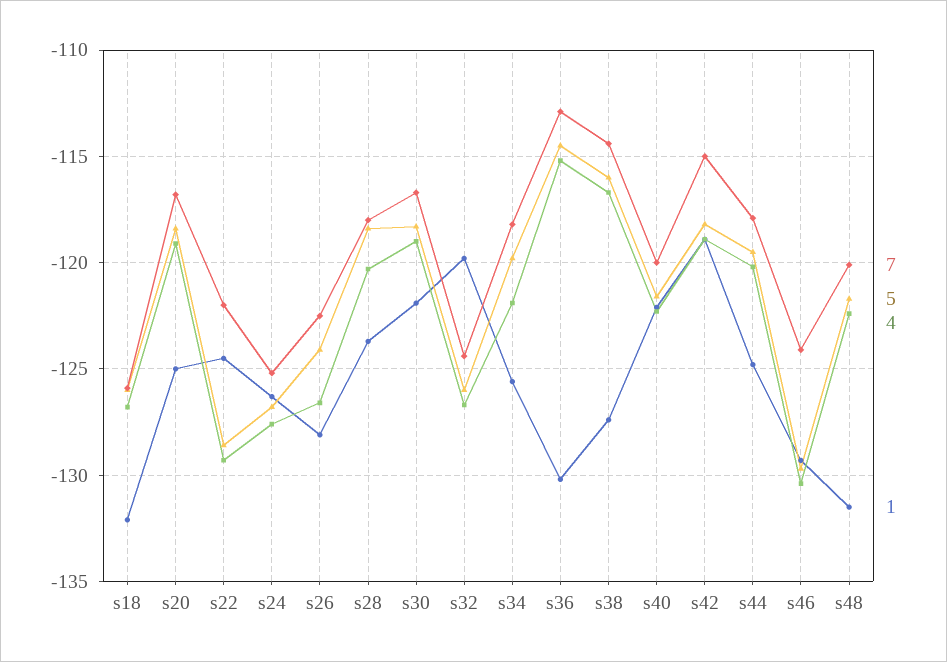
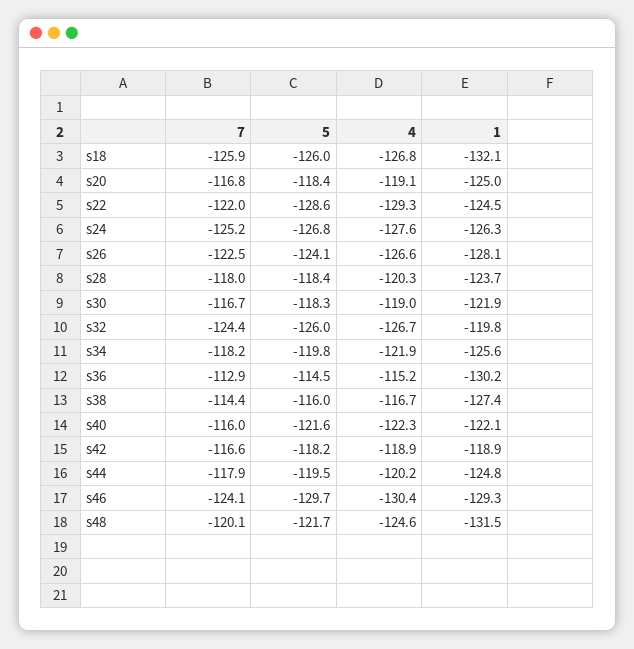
  {
    "7": {
      "s18": -125.9,
      "s20": -116.8,
      "s22": -122,
      "s24": -125.2,
      "s26": -122.5,
      "s28": -118,
      "s30": -116.7,
      "s32": -124.4,
      "s34": -118.2,
      "s36": -112.9,
      "s38": -114.4,
-     "s40": -120,
+     "s40": -116,
-     "s42": -115,
+     "s42": -116.6,
      "s44": -117.9,
      "s46": -124.1,
      "s48": -120.1
    },
    "5": {
      "s18": -126,
      "s20": -118.4,
      "s22": -128.6,
      "s24": -126.8,
      "s26": -124.1,
      "s28": -118.4,
      "s30": -118.3,
      "s32": -126,
      "s34": -119.8,
      "s36": -114.5,
      "s38": -116,
      "s40": -121.6,
      "s42": -118.2,
      "s44": -119.5,
      "s46": -129.7,
      "s48": -121.7
    },
    "4": {
      "s18": -126.8,
      "s20": -119.1,
      "s22": -129.3,
      "s24": -127.6,
      "s26": -126.6,
      "s28": -120.3,
      "s30": -119,
      "s32": -126.7,
      "s34": -121.9,
      "s36": -115.2,
      "s38": -116.7,
      "s40": -122.3,
      "s42": -118.9,
      "s44": -120.2,
      "s46": -130.4,
-     "s48": -122.5
+     "s48": -124.6
    },
    "1": {
      "s18": -132.1,
      "s20": -125,
      "s22": -124.5,
      "s24": -126.3,
      "s26": -128.1,
      "s28": -123.7,
      "s30": -121.9,
      "s32": -119.8,
      "s34": -125.6,
      "s36": -130.2,
      "s38": -127.4,
      "s40": -122.1,
      "s42": -118.9,
      "s44": -124.8,
      "s46": -129.3,
      "s48": -131.5
    }
  }

